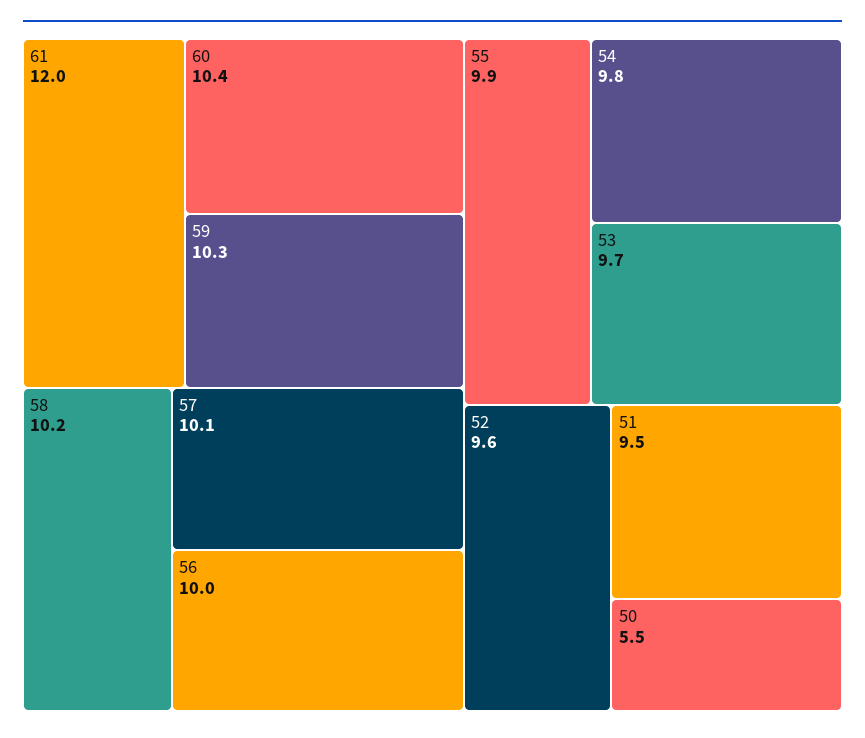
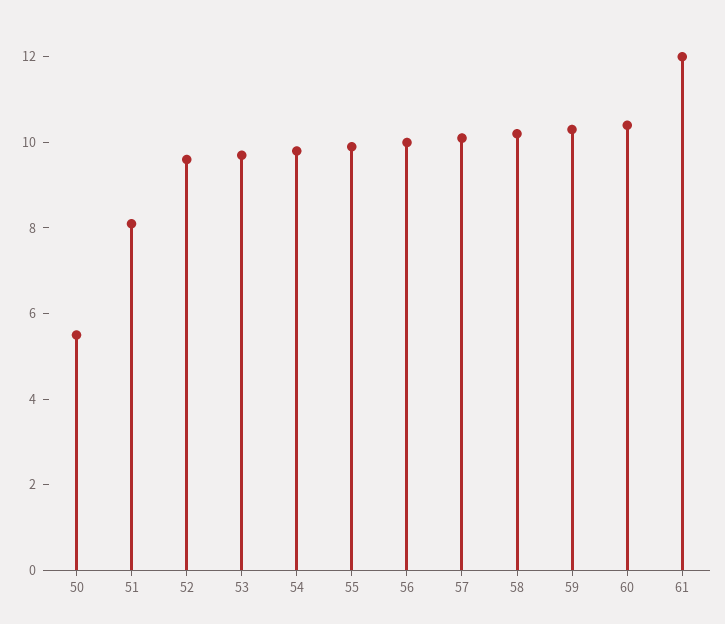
  {
    "61": 12,
    "60": 10.4,
    "59": 10.3,
    "58": 10.2,
    "57": 10.1,
    "56": 10,
    "55": 9.9,
    "54": 9.8,
    "53": 9.7,
    "52": 9.6,
-   "51": 9.5,
+   "51": 8,
    "50": 5.5
  }

